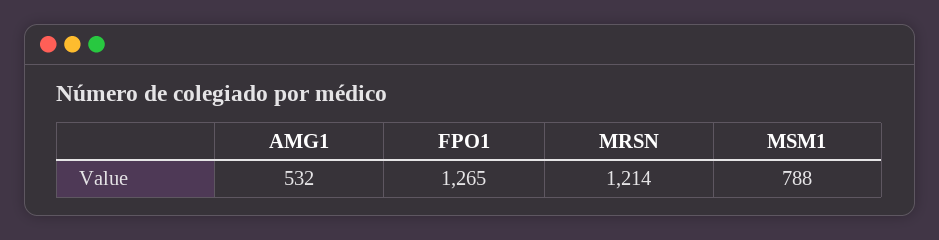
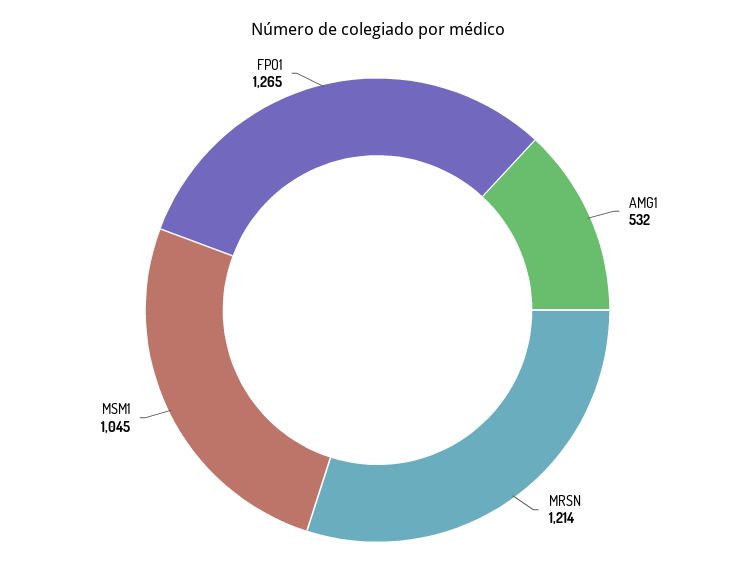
  {
    "AMG1": 532,
    "FPO1": 1265,
    "MRSN": 1214,
-   "MSM1": 788
+   "MSM1": 1045
  }

